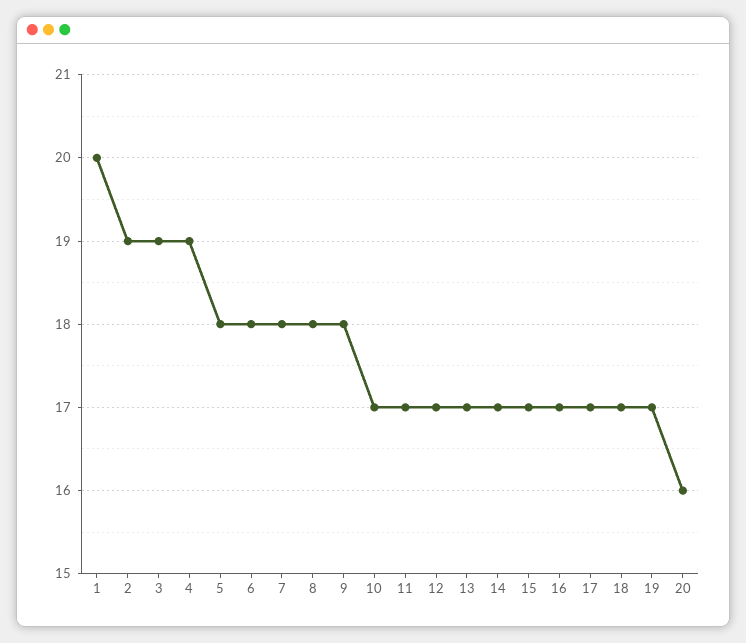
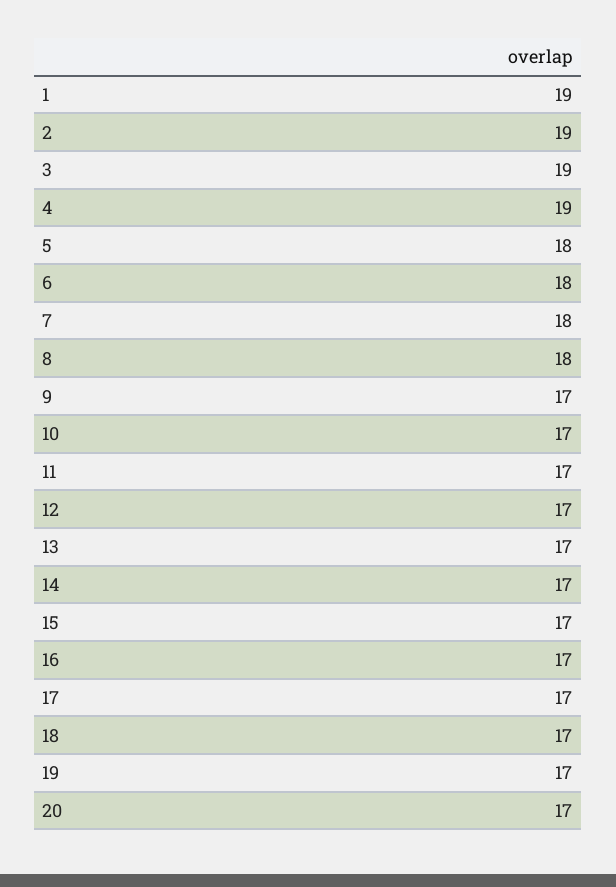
  {
-   "1": 20,
+   "1": 19,
    "2": 19,
    "3": 19,
    "4": 19,
    "5": 18,
    "6": 18,
    "7": 18,
    "8": 18,
-   "9": 18,
+   "9": 17,
    "10": 17,
    "11": 17,
    "12": 17,
    "13": 17,
    "14": 17,
    "15": 17,
    "16": 17,
    "17": 17,
    "18": 17,
    "19": 17,
-   "20": 16
+   "20": 17
  }

